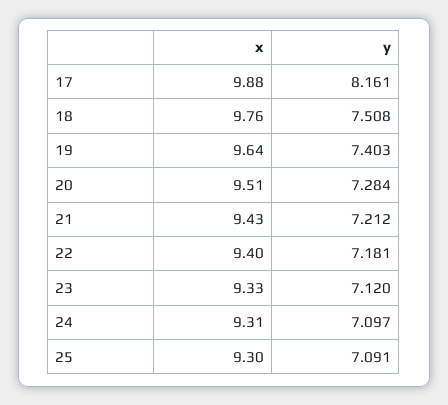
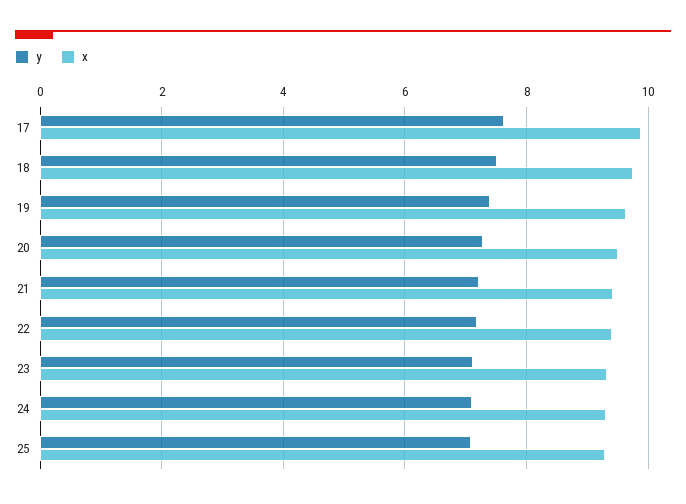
  {
    "x": {
      "17": 9.88,
      "18": 9.76,
      "19": 9.64,
      "20": 9.51,
      "21": 9.43,
      "22": 9.4,
      "23": 9.33,
      "24": 9.31,
      "25": 9.3
    },
    "y": {
-     "17": 8.161,
+     "17": 7.6,
      "18": 7.508,
      "19": 7.403,
      "20": 7.284,
      "21": 7.212,
      "22": 7.181,
      "23": 7.12,
      "24": 7.097,
      "25": 7.091
    }
  }

